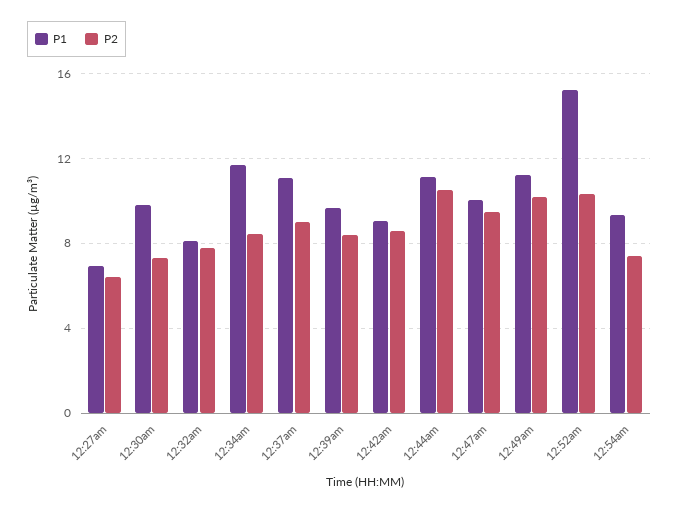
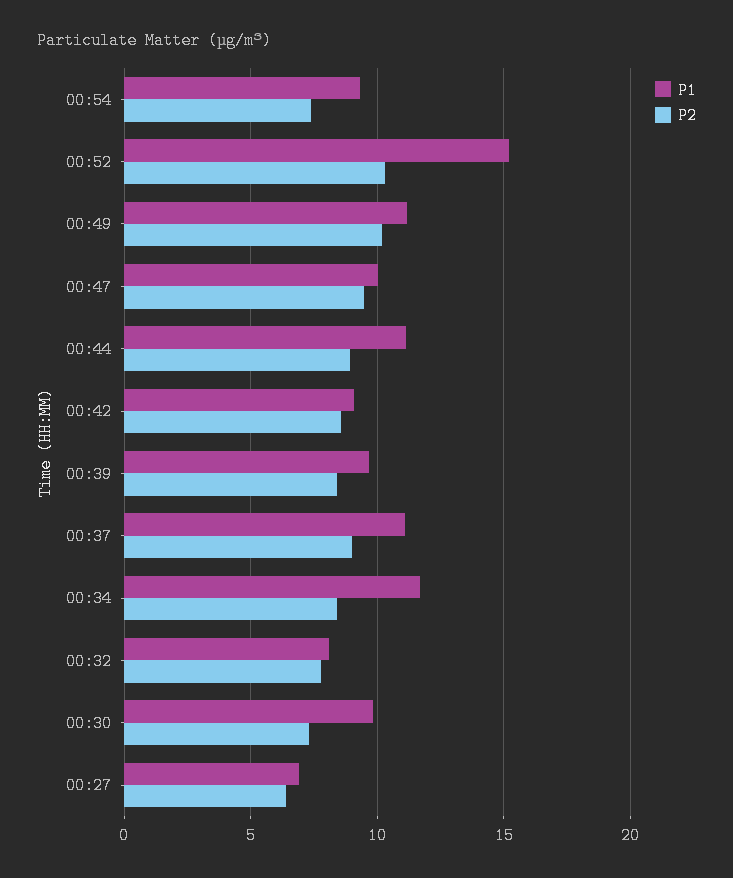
  {
    "P1": {
      "12:27am": 7,
      "12:30am": 10,
      "12:32am": 8,
      "12:34am": 11.5,
      "12:37am": 11,
      "12:39am": 9.5,
      "12:42am": 9,
      "12:44am": 11,
      "12:47am": 10,
      "12:49am": 11,
      "12:52am": 15,
      "12:54am": 9.5
    },
    "P2": {
      "12:27am": 6.5,
      "12:30am": 7.5,
      "12:32am": 8,
      "12:34am": 8.5,
      "12:37am": 9,
      "12:39am": 8.5,
      "12:42am": 8.5,
-     "12:44am": 10.5,
+     "12:44am": 9,
      "12:47am": 9.5,
      "12:49am": 10,
      "12:52am": 10.5,
      "12:54am": 7.5
    }
  }

